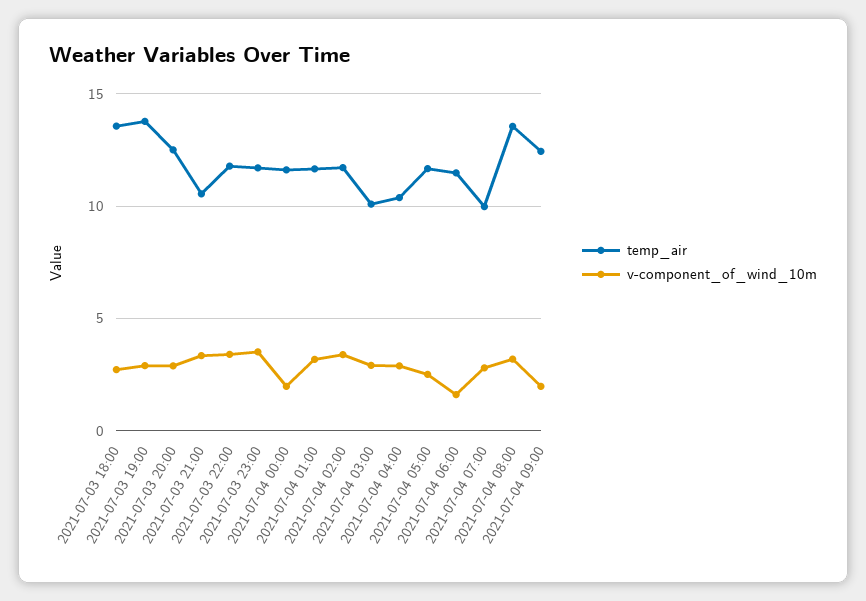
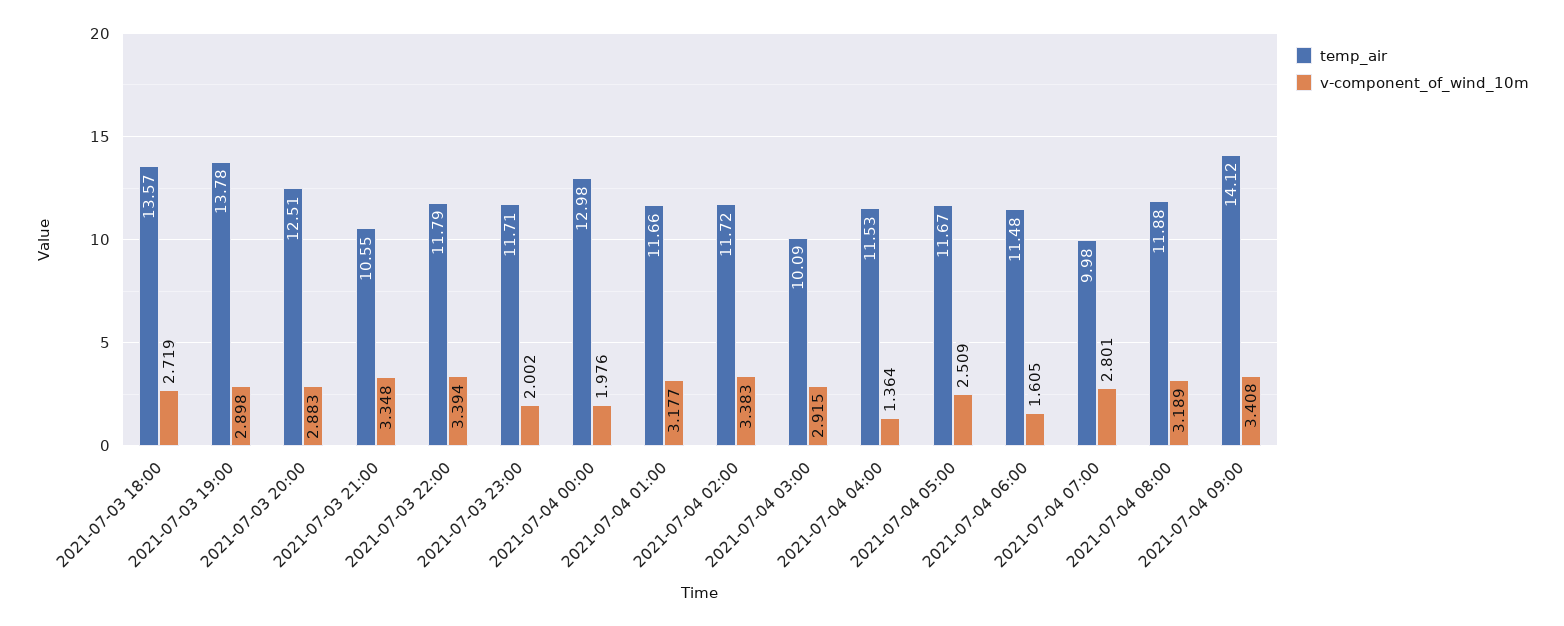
  {
    "temp_air": {
      "2021-07-03 18:00": 13.57,
      "2021-07-03 19:00": 13.78,
      "2021-07-03 20:00": 12.51,
      "2021-07-03 21:00": 10.55,
      "2021-07-03 22:00": 11.79,
      "2021-07-03 23:00": 11.71,
-     "2021-07-04 00:00": 11.5,
+     "2021-07-04 00:00": 12.98,
      "2021-07-04 01:00": 11.66,
      "2021-07-04 02:00": 11.72,
      "2021-07-04 03:00": 10.09,
-     "2021-07-04 04:00": 10.5,
+     "2021-07-04 04:00": 11.53,
      "2021-07-04 05:00": 11.67,
      "2021-07-04 06:00": 11.48,
      "2021-07-04 07:00": 9.98,
-     "2021-07-04 08:00": 13.5,
+     "2021-07-04 08:00": 11.88,
-     "2021-07-04 09:00": 12.5
+     "2021-07-04 09:00": 14.12
    },
    "v-component_of_wind_10m": {
      "2021-07-03 18:00": 2.719,
      "2021-07-03 19:00": 2.898,
      "2021-07-03 20:00": 2.883,
      "2021-07-03 21:00": 3.348,
      "2021-07-03 22:00": 3.394,
-     "2021-07-03 23:00": 3.5,
+     "2021-07-03 23:00": 2.002,
      "2021-07-04 00:00": 1.976,
      "2021-07-04 01:00": 3.177,
      "2021-07-04 02:00": 3.383,
      "2021-07-04 03:00": 2.915,
-     "2021-07-04 04:00": 3,
+     "2021-07-04 04:00": 1.364,
      "2021-07-04 05:00": 2.509,
      "2021-07-04 06:00": 1.605,
      "2021-07-04 07:00": 2.801,
      "2021-07-04 08:00": 3.189,
-     "2021-07-04 09:00": 2
+     "2021-07-04 09:00": 3.408
    }
  }

